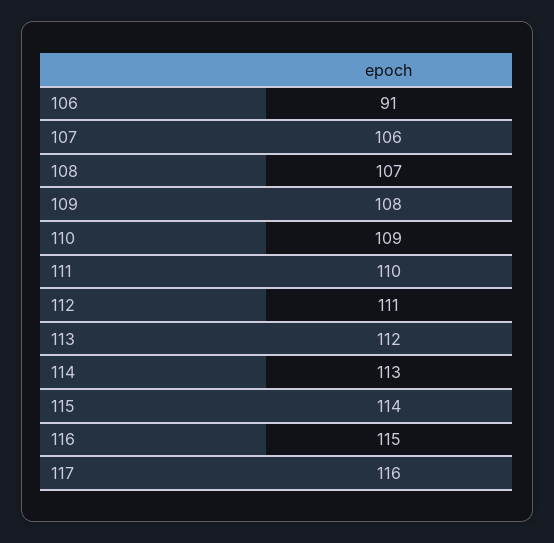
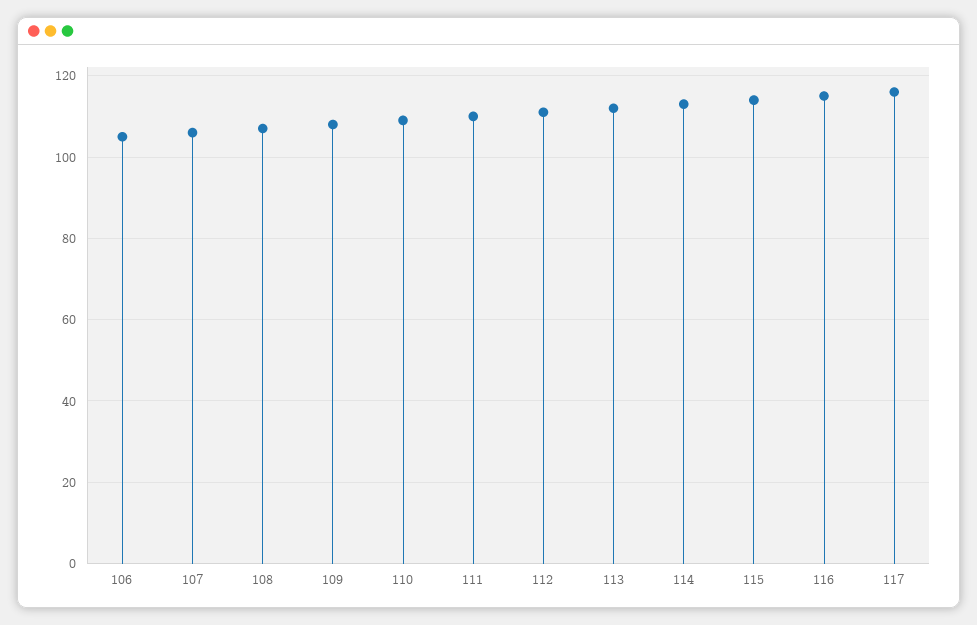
  {
-   "106": 91,
+   "106": 105,
    "107": 106,
    "108": 107,
    "109": 108,
    "110": 109,
    "111": 110,
    "112": 111,
    "113": 112,
    "114": 113,
    "115": 114,
    "116": 115,
    "117": 116
  }

